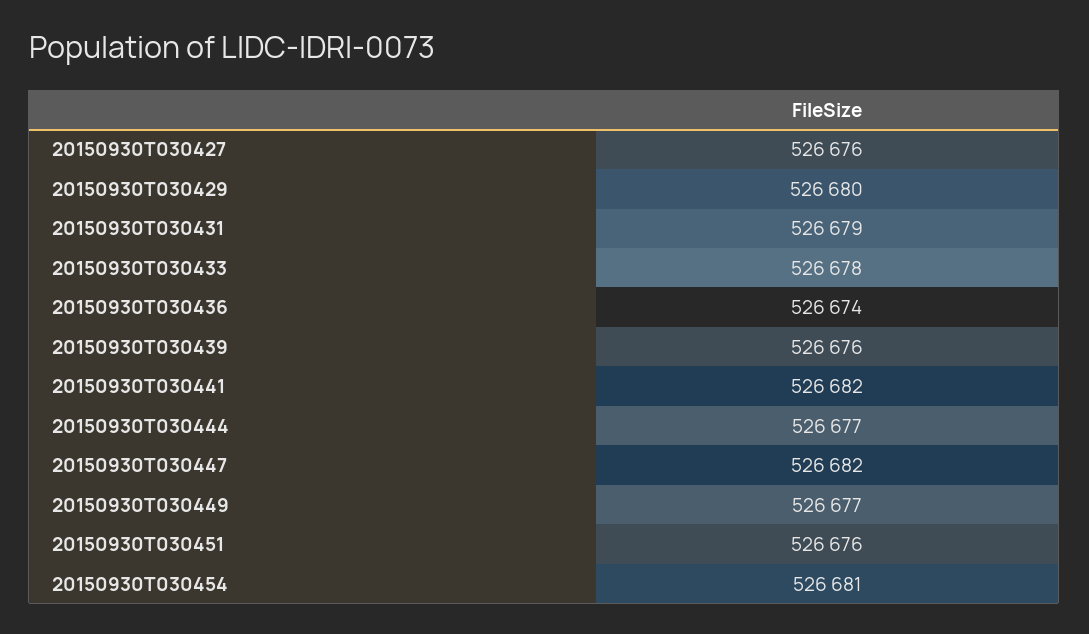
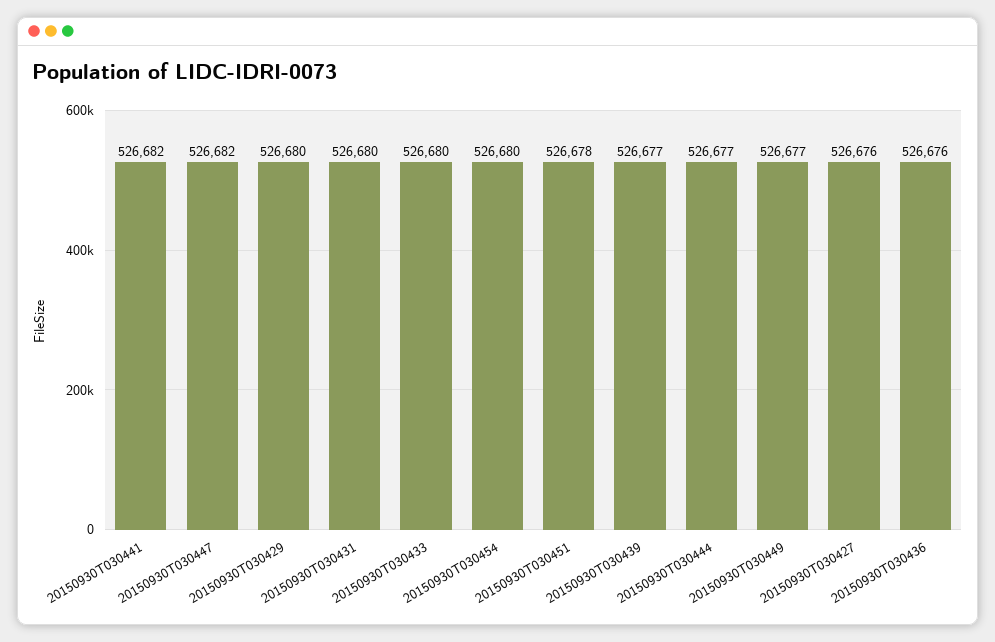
  {
    "20150930T030427": 526676,
    "20150930T030429": 526680,
-   "20150930T030431": 526679,
+   "20150930T030431": 526680,
-   "20150930T030433": 526678,
+   "20150930T030433": 526680,
-   "20150930T030436": 526674,
+   "20150930T030436": 526676,
-   "20150930T030439": 526676,
+   "20150930T030439": 526677,
    "20150930T030441": 526682,
    "20150930T030444": 526677,
    "20150930T030447": 526682,
    "20150930T030449": 526677,
-   "20150930T030451": 526676,
+   "20150930T030451": 526678,
-   "20150930T030454": 526681
+   "20150930T030454": 526680
  }

